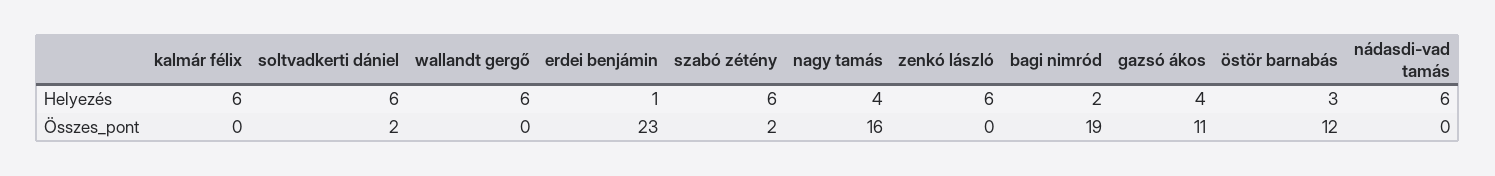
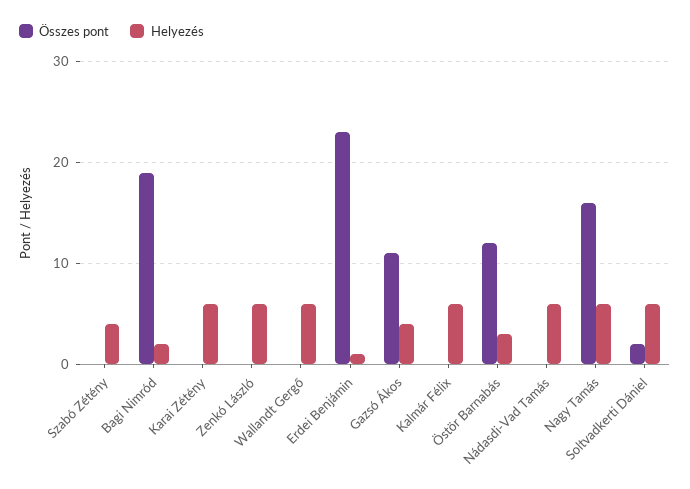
  {
    "Helyezés": {
      "kalmár félix": 6,
      "soltvadkerti dániel": 6,
      "wallandt gergő": 6,
      "erdei benjámin": 1,
-     "szabó zétény": 6,
+     "szabó zétény": 4,
-     "nagy tamás": 4,
+     "nagy tamás": 6,
      "zenkó lászló": 6,
      "bagi nimród": 2,
      "gazsó ákos": 4,
      "östör barnabás": 3,
-     "nádasdi-vad tamás": 6
+     "nádasdi-vad tamás": 6,
+     "Karai Zétény": 6
    },
    "Összes_pont": {
      "kalmár félix": 0,
      "soltvadkerti dániel": 2,
      "wallandt gergő": 0,
      "erdei benjámin": 23,
-     "szabó zétény": 2,
+     "szabó zétény": 0,
      "nagy tamás": 16,
      "zenkó lászló": 0,
      "bagi nimród": 19,
      "gazsó ákos": 11,
      "östör barnabás": 12,
-     "nádasdi-vad tamás": 0
+     "nádasdi-vad tamás": 0,
+     "Karai Zétény": 0
    }
  }

